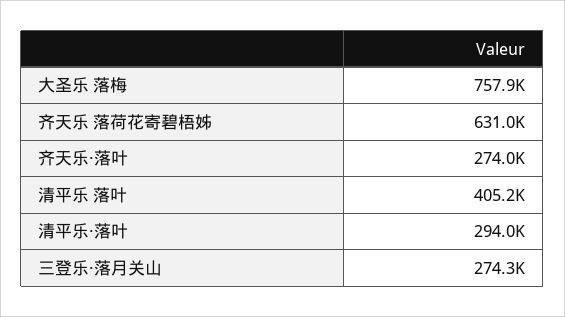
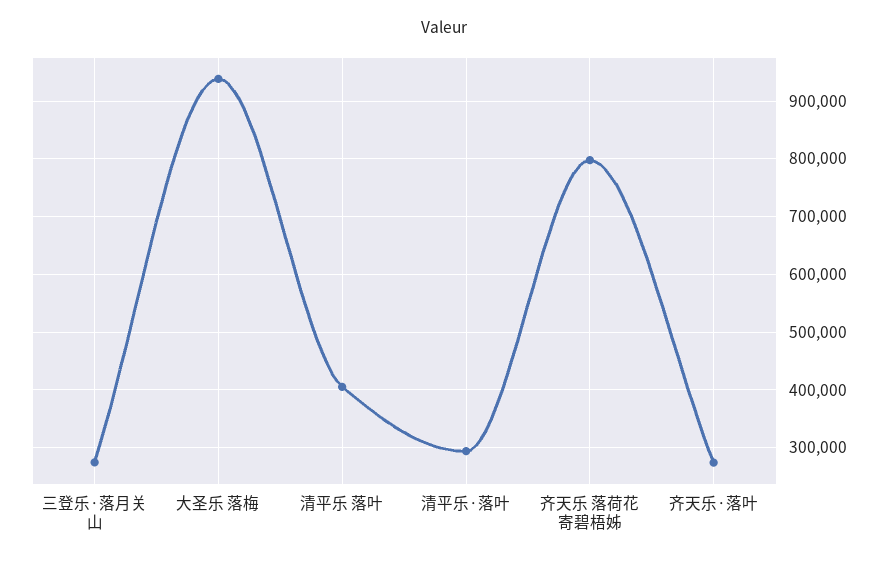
  {
-   "大圣乐 落梅": 757900,
+   "大圣乐 落梅": 940000,
-   "齐天乐 落荷花寄碧梧姊": 631000,
+   "齐天乐 落荷花寄碧梧姊": 800000,
    "齐天乐·落叶": 274000,
    "清平乐 落叶": 405200,
    "清平乐·落叶": 294000,
    "三登乐·落月关山": 274300
  }

